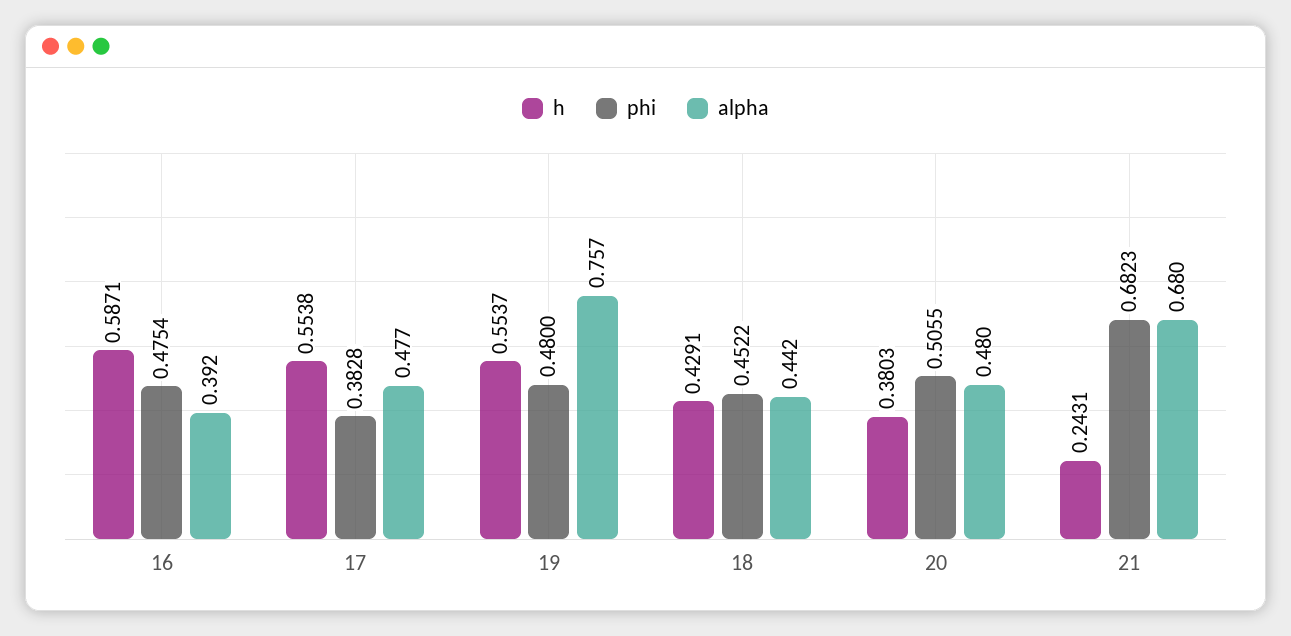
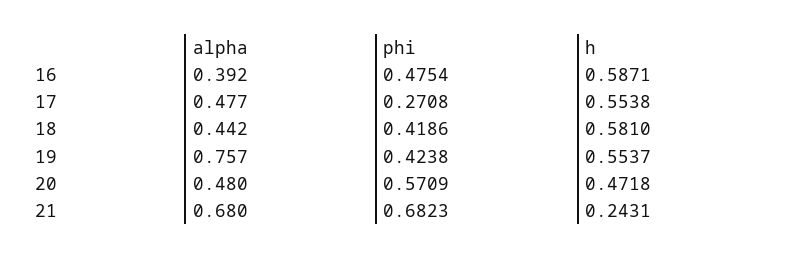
  {
    "h": {
      "16": 0.5871,
      "17": 0.5538,
      "19": 0.5537,
-     "18": 0.4291,
+     "18": 0.581,
-     "20": 0.3803,
+     "20": 0.4718,
      "21": 0.2431
    },
    "phi": {
      "16": 0.4754,
-     "17": 0.3828,
+     "17": 0.2708,
-     "19": 0.48,
+     "19": 0.4238,
-     "18": 0.4522,
+     "18": 0.4186,
-     "20": 0.5055,
+     "20": 0.5709,
      "21": 0.6823
    },
    "alpha": {
      "16": 0.392,
      "17": 0.477,
      "19": 0.757,
      "18": 0.442,
      "20": 0.48,
      "21": 0.68
    }
  }

